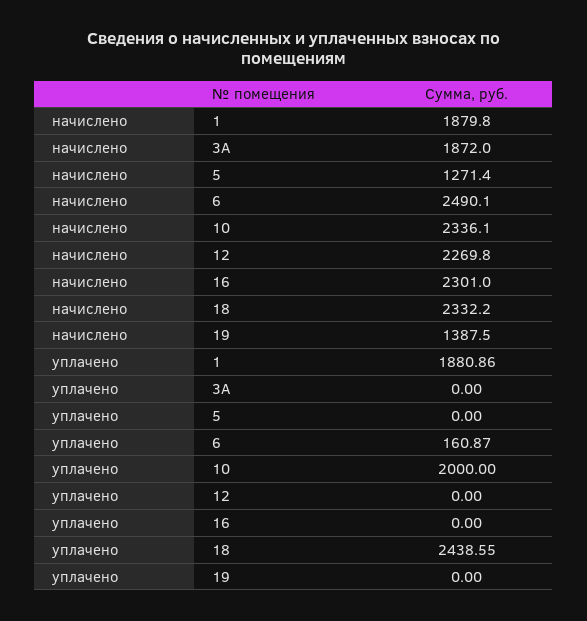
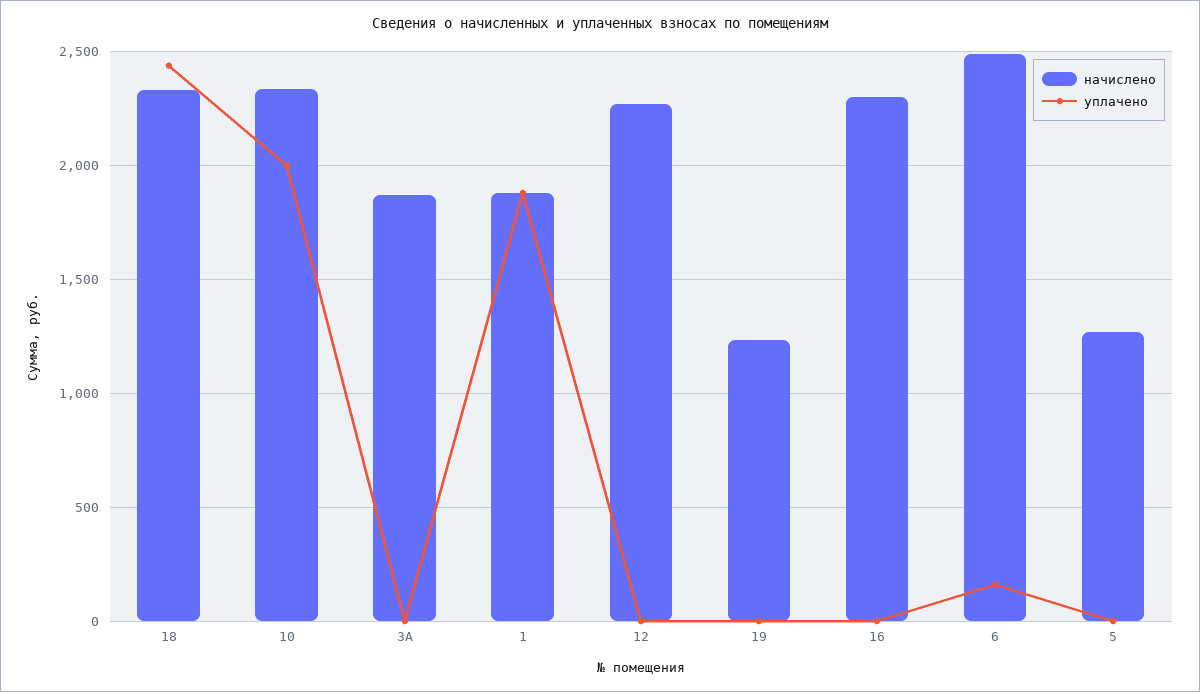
  {
    "начислено": {
      "1": 1879.8,
      "3А": 1872,
      "5": 1271.4,
      "6": 2490.1,
      "10": 2336.1,
      "12": 2269.8,
      "16": 2301,
      "18": 2332.2,
-     "19": 1387.5
+     "19": 1250
    },
    "уплачено": {
      "1": 1880.86,
      "3А": 0,
      "5": 0,
      "6": 160.87,
      "10": 2000,
      "12": 0,
      "16": 0,
      "18": 2438.55,
      "19": 0
    }
  }

